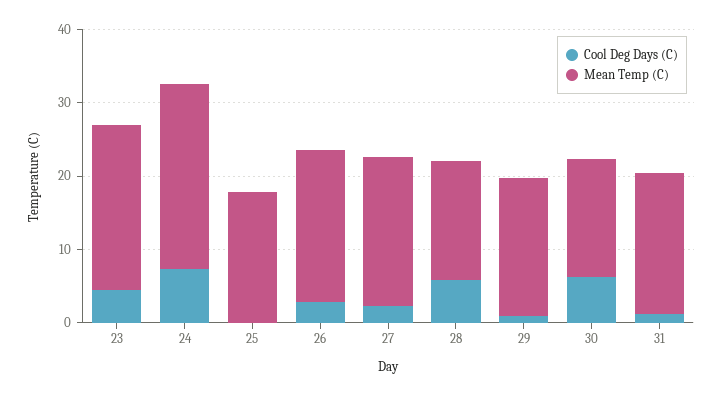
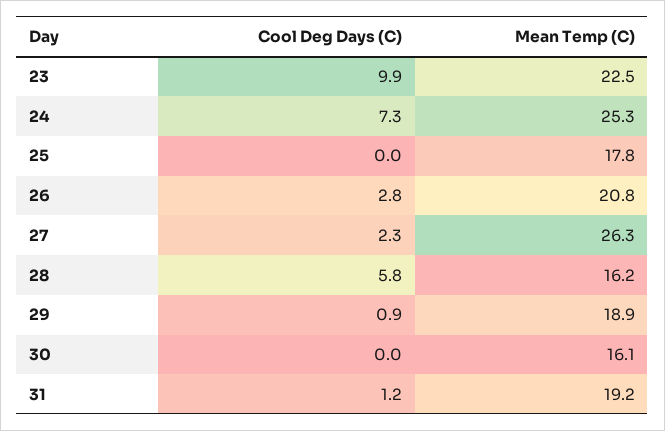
  {
    "Cool Deg Days (C)": {
-     "23": 4,
+     "23": 9.9,
      "24": 7.3,
      "25": 0,
      "26": 2.8,
      "27": 2.3,
      "28": 5.8,
      "29": 0.9,
-     "30": 6,
+     "30": 0,
      "31": 1.2
    },
    "Mean Temp (C)": {
      "23": 22.5,
      "24": 25.3,
      "25": 17.8,
      "26": 20.8,
-     "27": 20,
+     "27": 26.3,
      "28": 16.2,
      "29": 18.9,
      "30": 16.1,
      "31": 19.2
    }
  }

